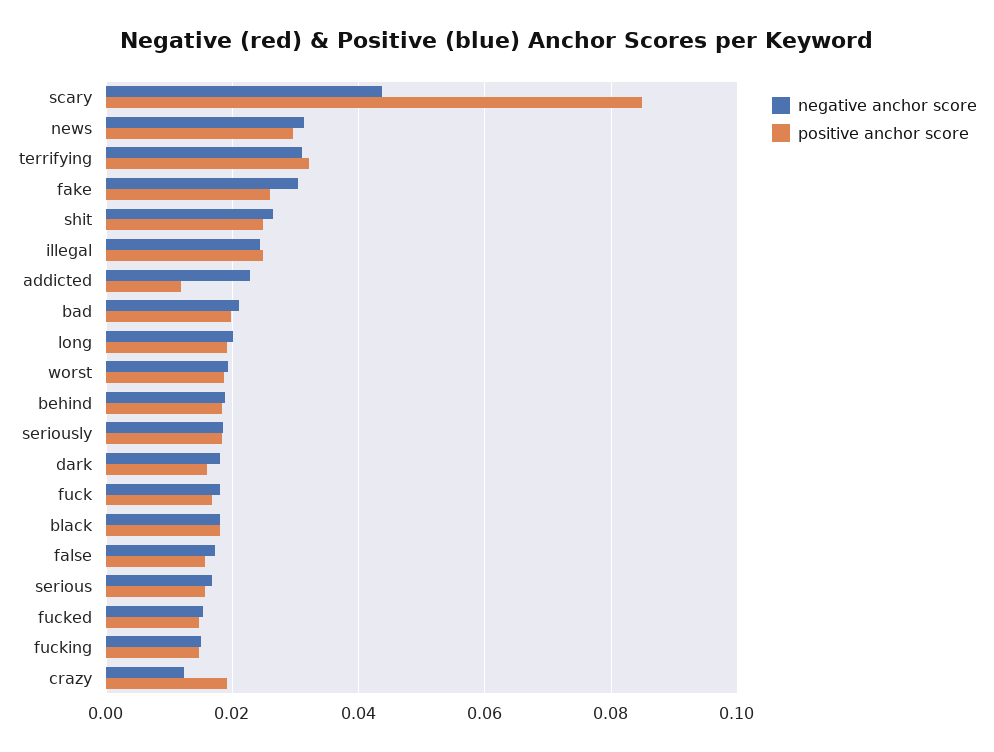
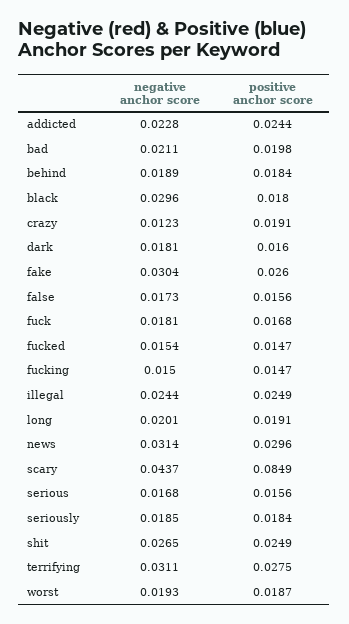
  {
    "negative anchor score": {
      "scary": 0.0437,
      "news": 0.0314,
      "terrifying": 0.0311,
      "fake": 0.0304,
      "shit": 0.0265,
      "illegal": 0.0244,
      "addicted": 0.0228,
      "bad": 0.0211,
      "long": 0.0201,
      "worst": 0.0193,
      "behind": 0.0189,
      "seriously": 0.0185,
      "dark": 0.0181,
      "fuck": 0.0181,
-     "black": 0.018,
+     "black": 0.0296,
      "false": 0.0173,
      "serious": 0.0168,
      "fucked": 0.0154,
      "fucking": 0.015,
      "crazy": 0.0123
    },
    "positive anchor score": {
      "scary": 0.0849,
      "news": 0.0296,
-     "terrifying": 0.032,
+     "terrifying": 0.0275,
      "fake": 0.026,
      "shit": 0.0249,
      "illegal": 0.0249,
-     "addicted": 0.012,
+     "addicted": 0.0244,
      "bad": 0.0198,
      "long": 0.0191,
      "worst": 0.0187,
      "behind": 0.0184,
      "seriously": 0.0184,
      "dark": 0.016,
      "fuck": 0.0168,
      "black": 0.018,
      "false": 0.0156,
      "serious": 0.0156,
      "fucked": 0.0147,
      "fucking": 0.0147,
      "crazy": 0.0191
    }
  }

